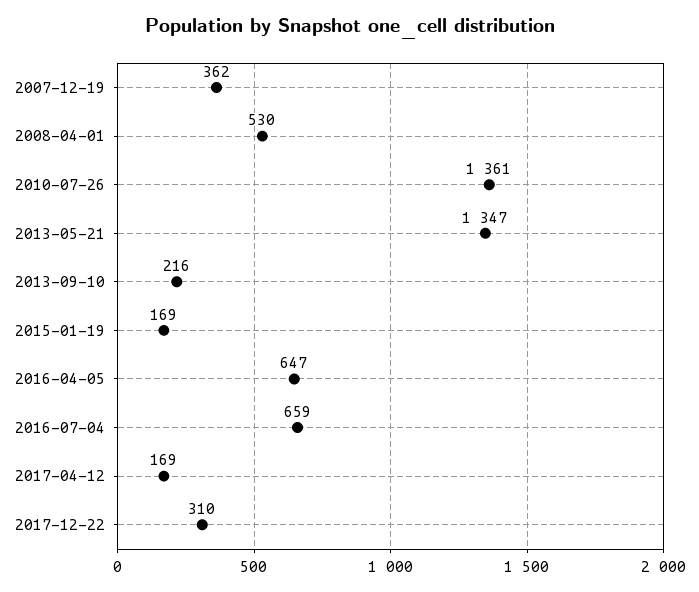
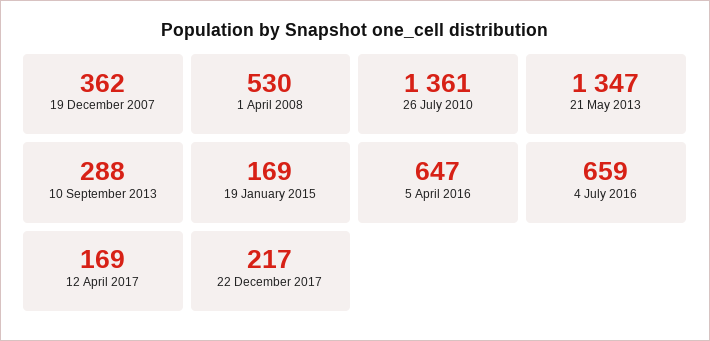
  {
    "2007-12-19": 362,
    "2008-04-01": 530,
    "2010-07-26": 1361,
    "2013-05-21": 1347,
-   "2013-09-10": 216,
+   "2013-09-10": 288,
    "2015-01-19": 169,
    "2016-04-05": 647,
    "2016-07-04": 659,
    "2017-04-12": 169,
-   "2017-12-22": 310
+   "2017-12-22": 217
  }

